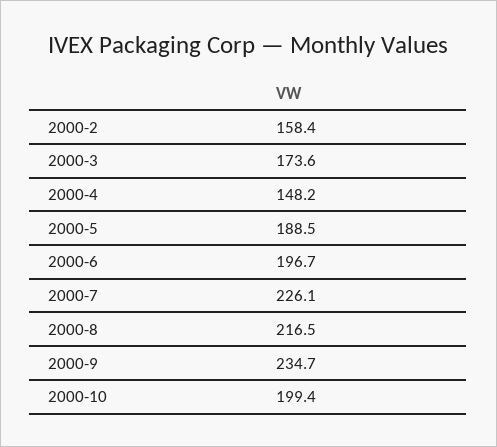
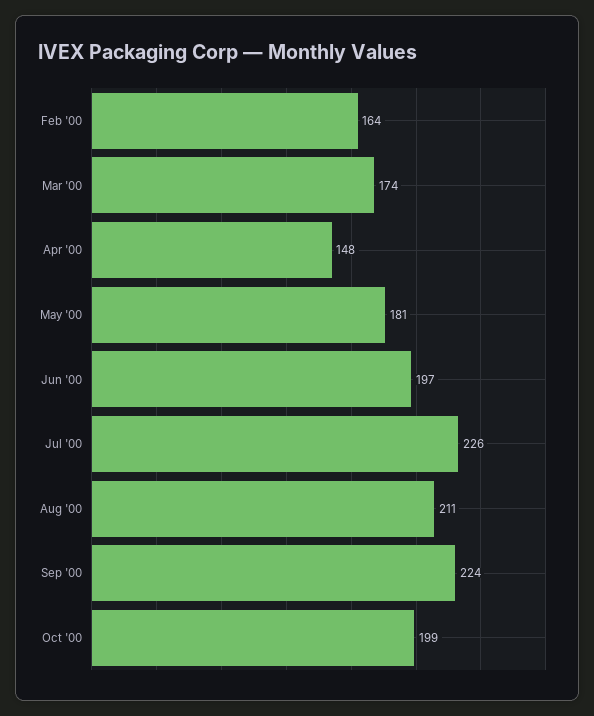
  {
-   "2000-2": 158.4,
+   "2000-2": 164,
    "2000-3": 173.6,
    "2000-4": 148.2,
-   "2000-5": 188.5,
+   "2000-5": 181,
    "2000-6": 196.7,
    "2000-7": 226.1,
-   "2000-8": 216.5,
+   "2000-8": 211,
-   "2000-9": 234.7,
+   "2000-9": 224,
    "2000-10": 199.4
  }

